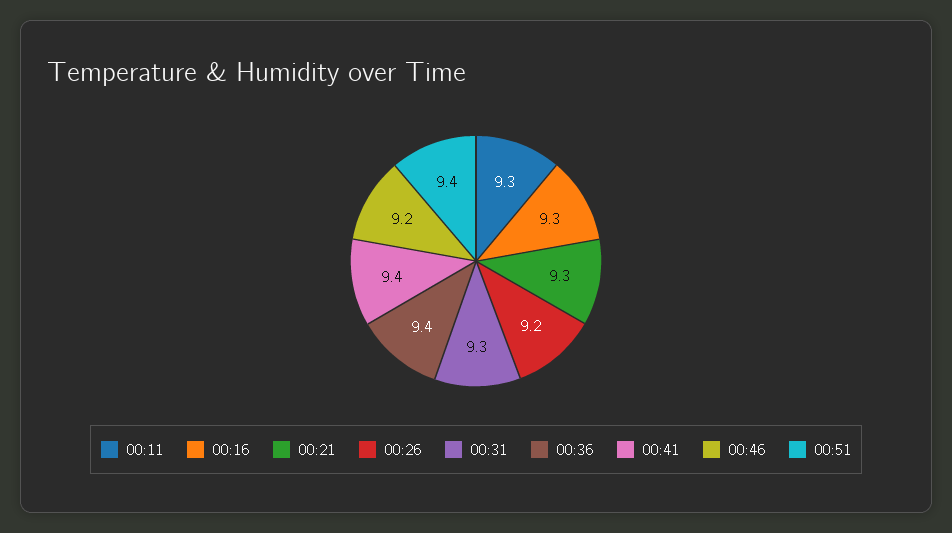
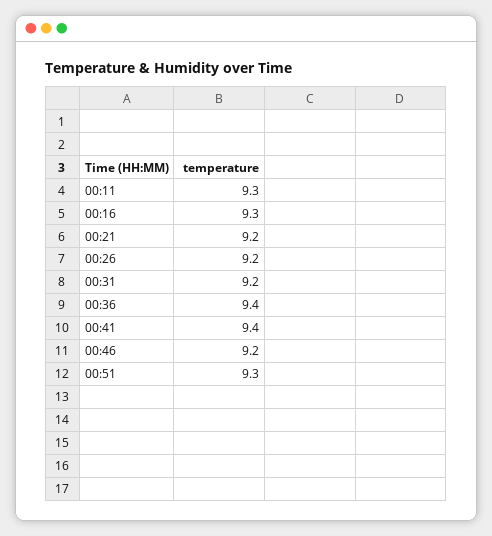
  {
    "00:11": 9.3,
    "00:16": 9.3,
-   "00:21": 9.3,
+   "00:21": 9.2,
    "00:26": 9.2,
-   "00:31": 9.3,
+   "00:31": 9.2,
    "00:36": 9.4,
    "00:41": 9.4,
    "00:46": 9.2,
-   "00:51": 9.4
+   "00:51": 9.3
  }

